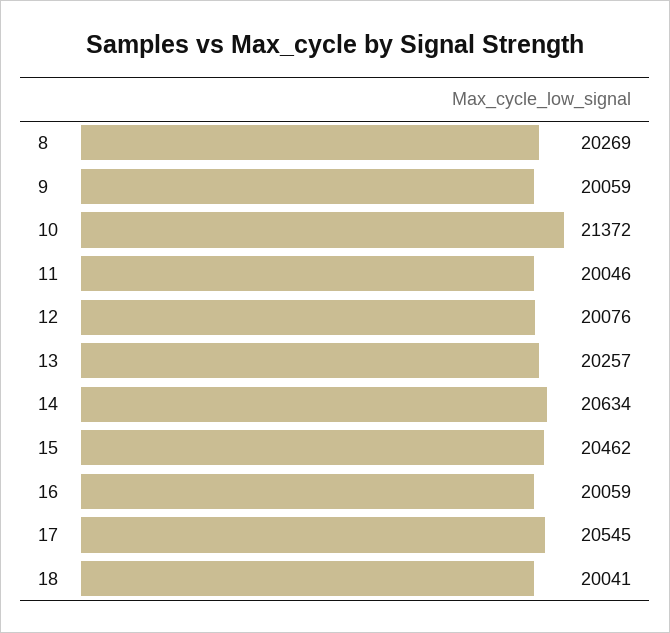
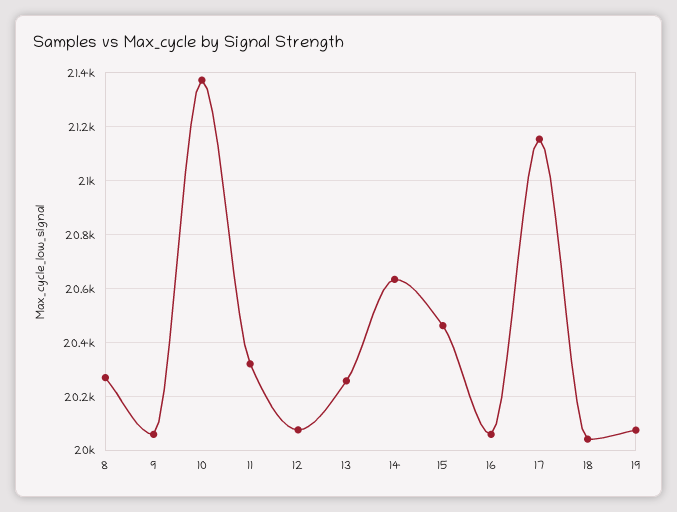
  {
    "8": 20269,
    "9": 20059,
    "10": 21372,
-   "11": 20046,
+   "11": 20325,
    "12": 20076,
    "13": 20257,
    "14": 20634,
    "15": 20462,
    "16": 20059,
-   "17": 20545,
+   "17": 21150,
-   "18": 20041
+   "18": 20041,
+   "19": 20075
  }

